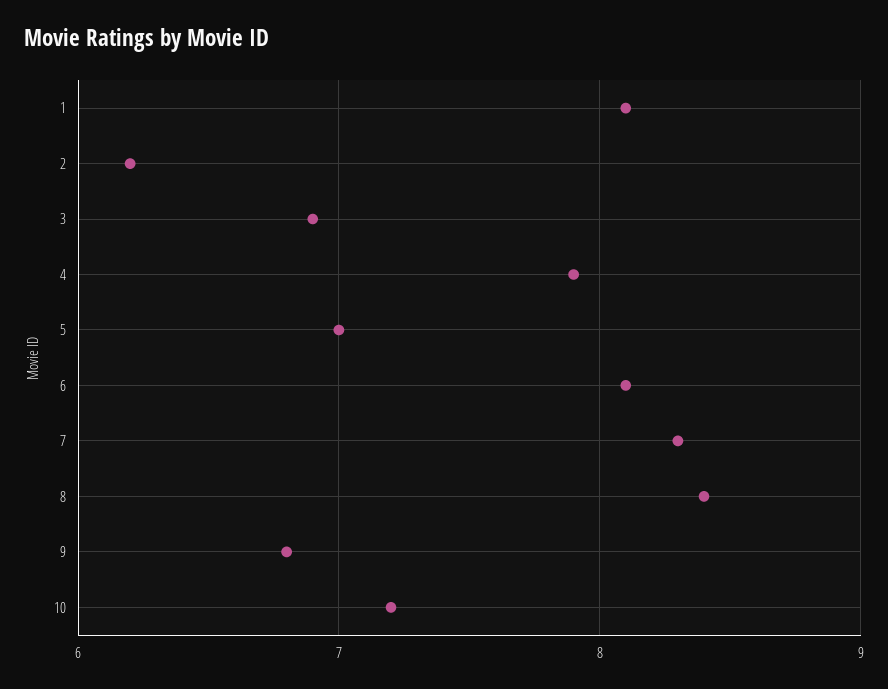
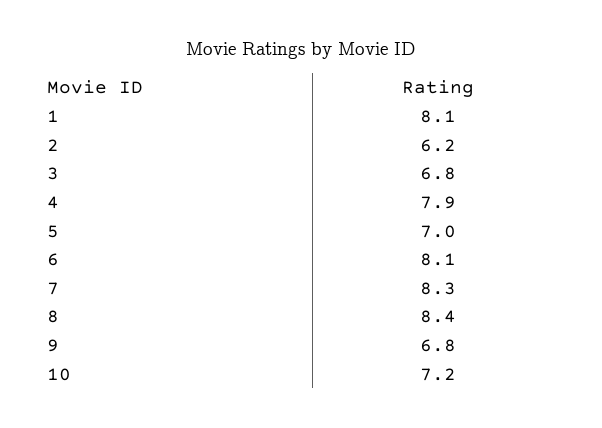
  {
    "1": 8.1,
    "2": 6.2,
-   "3": 6.9,
+   "3": 6.8,
    "4": 7.9,
    "5": 7,
    "6": 8.1,
    "7": 8.3,
    "8": 8.4,
    "9": 6.8,
    "10": 7.2
  }

